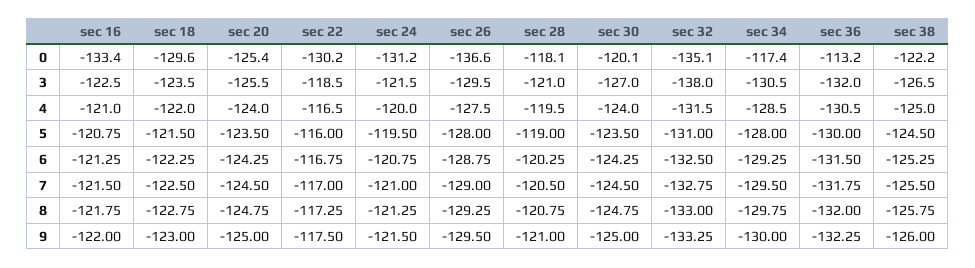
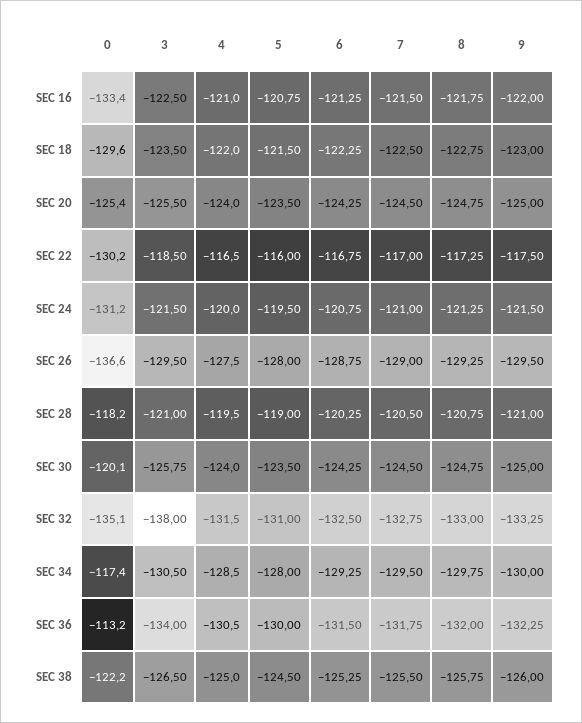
  {
    "sec 16": {
      "0": -133.4,
      "3": -122.5,
      "4": -121,
      "5": -120.75,
      "6": -121.25,
      "7": -121.5,
      "8": -121.75,
      "9": -122
    },
    "sec 18": {
      "0": -129.6,
      "3": -123.5,
      "4": -122,
      "5": -121.5,
      "6": -122.25,
      "7": -122.5,
      "8": -122.75,
      "9": -123
    },
    "sec 20": {
      "0": -125.4,
      "3": -125.5,
      "4": -124,
      "5": -123.5,
      "6": -124.25,
      "7": -124.5,
      "8": -124.75,
      "9": -125
    },
    "sec 22": {
      "0": -130.2,
      "3": -118.5,
      "4": -116.5,
      "5": -116,
      "6": -116.75,
      "7": -117,
      "8": -117.25,
      "9": -117.5
    },
    "sec 24": {
      "0": -131.2,
      "3": -121.5,
      "4": -120,
      "5": -119.5,
      "6": -120.75,
      "7": -121,
      "8": -121.25,
      "9": -121.5
    },
    "sec 26": {
      "0": -136.6,
      "3": -129.5,
      "4": -127.5,
      "5": -128,
      "6": -128.75,
      "7": -129,
      "8": -129.25,
      "9": -129.5
    },
    "sec 28": {
-     "0": -118.1,
+     "0": -118.2,
      "3": -121,
      "4": -119.5,
      "5": -119,
      "6": -120.25,
      "7": -120.5,
      "8": -120.75,
      "9": -121
    },
    "sec 30": {
      "0": -120.1,
-     "3": -127,
+     "3": -125.75,
      "4": -124,
      "5": -123.5,
      "6": -124.25,
      "7": -124.5,
      "8": -124.75,
      "9": -125
    },
    "sec 32": {
      "0": -135.1,
      "3": -138,
      "4": -131.5,
      "5": -131,
      "6": -132.5,
      "7": -132.75,
      "8": -133,
      "9": -133.25
    },
    "sec 34": {
      "0": -117.4,
      "3": -130.5,
      "4": -128.5,
      "5": -128,
      "6": -129.25,
      "7": -129.5,
      "8": -129.75,
      "9": -130
    },
    "sec 36": {
      "0": -113.2,
-     "3": -132,
+     "3": -134,
      "4": -130.5,
      "5": -130,
      "6": -131.5,
      "7": -131.75,
      "8": -132,
      "9": -132.25
    },
    "sec 38": {
      "0": -122.2,
      "3": -126.5,
      "4": -125,
      "5": -124.5,
      "6": -125.25,
      "7": -125.5,
      "8": -125.75,
      "9": -126
    }
  }

